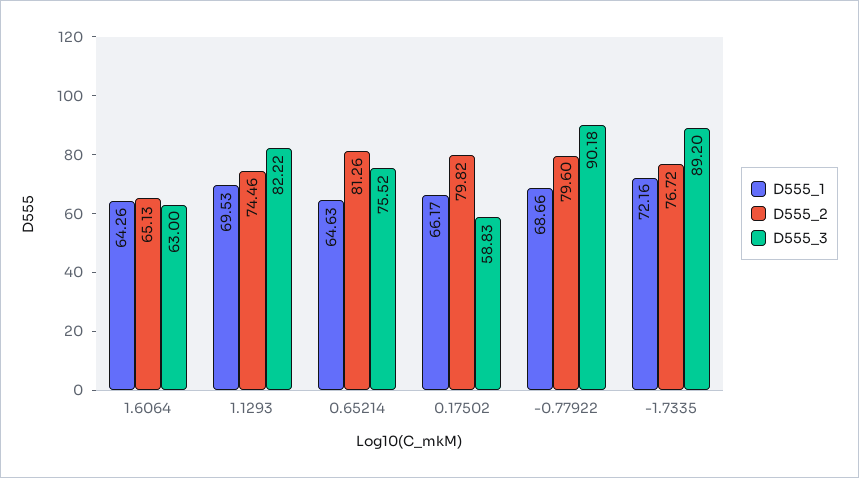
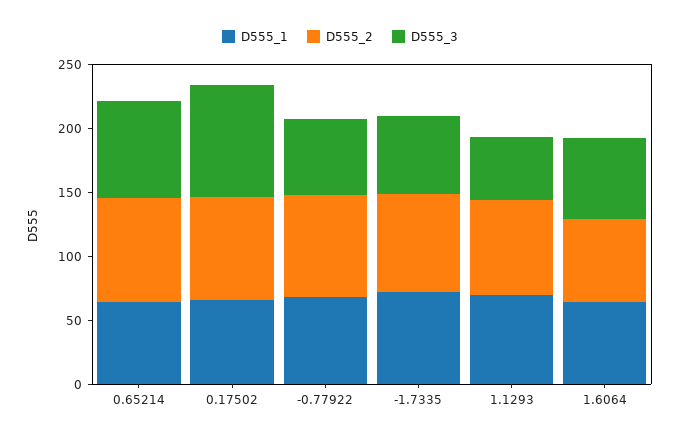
  {
    "D555_1": {
      "1.6064": 64.26,
      "1.1293": 69.53,
      "0.65214": 64.63,
      "0.17502": 66.17,
      "-0.77922": 68.66,
      "-1.7335": 72.16
    },
    "D555_2": {
      "1.6064": 65.13,
      "1.1293": 74.46,
      "0.65214": 81.26,
      "0.17502": 79.82,
      "-0.77922": 79.6,
      "-1.7335": 76.72
    },
    "D555_3": {
      "1.6064": 63,
-     "1.1293": 82.22,
+     "1.1293": 50,
      "0.65214": 75.52,
-     "0.17502": 58.83,
+     "0.17502": 90,
-     "-0.77922": 90.18,
+     "-0.77922": 60,
-     "-1.7335": 89.2
+     "-1.7335": 60
    }
  }

